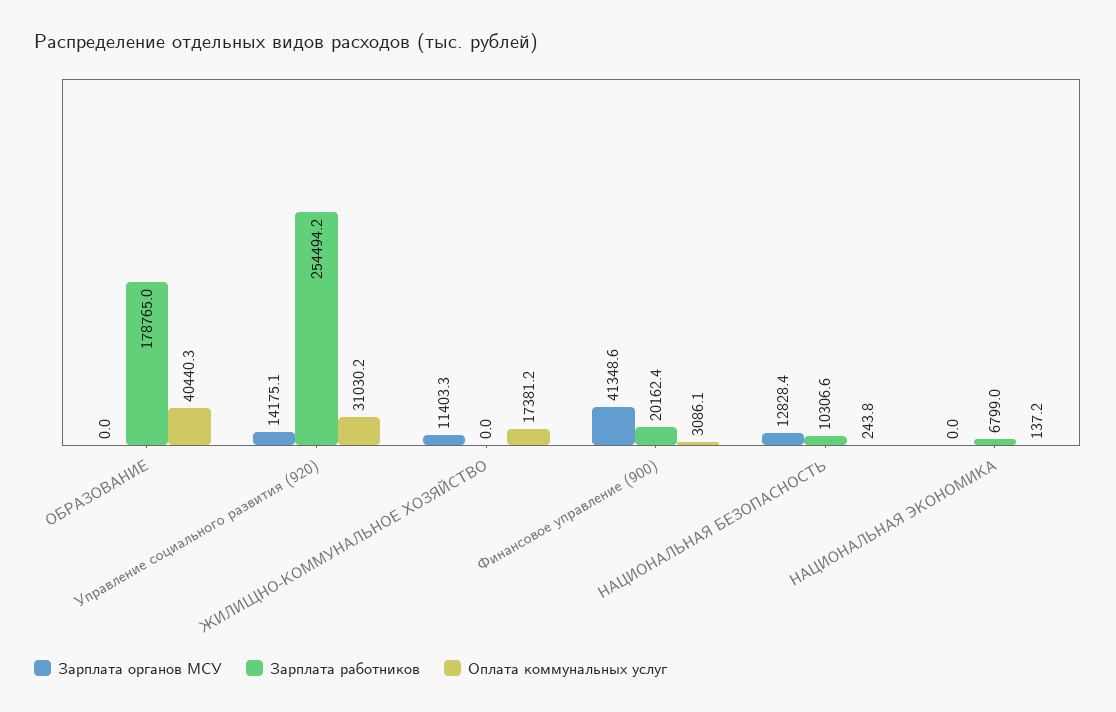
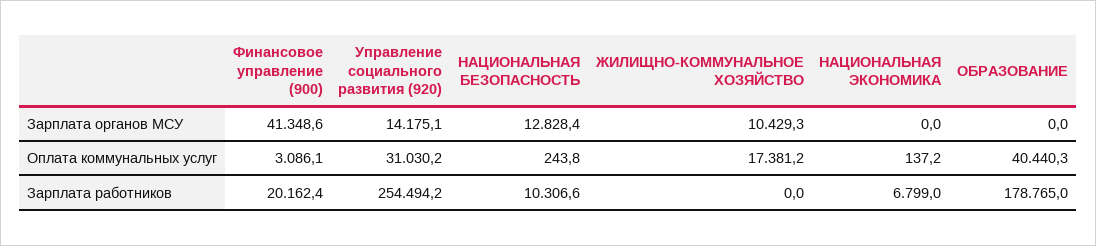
  {
    "Зарплата органов МСУ": {
      "ОБРАЗОВАНИЕ": 0,
      "Управление социального развития (920)": 14175.1,
-     "ЖИЛИЩНО-КОММУНАЛЬНОЕ ХОЗЯЙСТВО": 11403.3,
+     "ЖИЛИЩНО-КОММУНАЛЬНОЕ ХОЗЯЙСТВО": 10429.3,
      "Финансовое управление (900)": 41348.6,
      "НАЦИОНАЛЬНАЯ БЕЗОПАСНОСТЬ": 12828.4,
      "НАЦИОНАЛЬНАЯ ЭКОНОМИКА": 0
    },
    "Зарплата работников": {
      "ОБРАЗОВАНИЕ": 178765,
      "Управление социального развития (920)": 254494.2,
      "ЖИЛИЩНО-КОММУНАЛЬНОЕ ХОЗЯЙСТВО": 0,
      "Финансовое управление (900)": 20162.4,
      "НАЦИОНАЛЬНАЯ БЕЗОПАСНОСТЬ": 10306.6,
      "НАЦИОНАЛЬНАЯ ЭКОНОМИКА": 6799
    },
    "Оплата коммунальных услуг": {
      "ОБРАЗОВАНИЕ": 40440.3,
      "Управление социального развития (920)": 31030.2,
      "ЖИЛИЩНО-КОММУНАЛЬНОЕ ХОЗЯЙСТВО": 17381.2,
      "Финансовое управление (900)": 3086.1,
      "НАЦИОНАЛЬНАЯ БЕЗОПАСНОСТЬ": 243.8,
      "НАЦИОНАЛЬНАЯ ЭКОНОМИКА": 137.2
    }
  }

